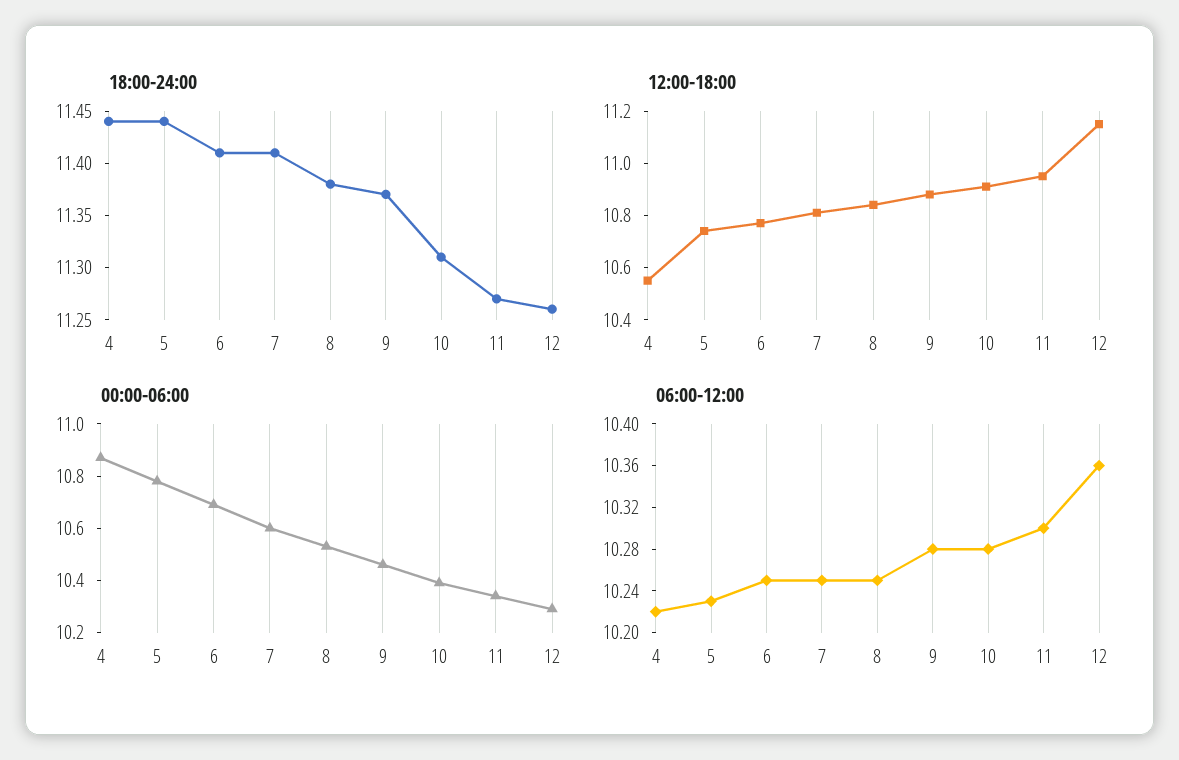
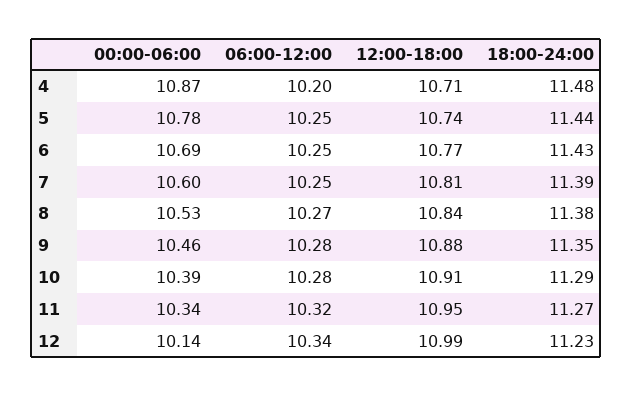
  {
    "18:00-24:00": {
-     "4": 11.44,
+     "4": 11.48,
      "5": 11.44,
-     "6": 11.41,
+     "6": 11.43,
-     "7": 11.41,
+     "7": 11.39,
      "8": 11.38,
-     "9": 11.37,
+     "9": 11.35,
-     "10": 11.31,
+     "10": 11.29,
      "11": 11.27,
-     "12": 11.26
+     "12": 11.23
    },
    "12:00-18:00": {
-     "4": 10.55,
+     "4": 10.71,
      "5": 10.74,
      "6": 10.77,
      "7": 10.81,
      "8": 10.84,
      "9": 10.88,
      "10": 10.91,
      "11": 10.95,
-     "12": 11.15
+     "12": 10.99
    },
    "00:00-06:00": {
      "4": 10.87,
      "5": 10.78,
      "6": 10.69,
      "7": 10.6,
      "8": 10.53,
      "9": 10.46,
      "10": 10.39,
      "11": 10.34,
-     "12": 10.3
+     "12": 10.14
    },
    "06:00-12:00": {
-     "4": 10.22,
+     "4": 10.2,
-     "5": 10.23,
+     "5": 10.25,
      "6": 10.25,
      "7": 10.25,
-     "8": 10.25,
+     "8": 10.27,
      "9": 10.28,
      "10": 10.28,
-     "11": 10.3,
+     "11": 10.32,
-     "12": 10.36
+     "12": 10.34
    }
  }

